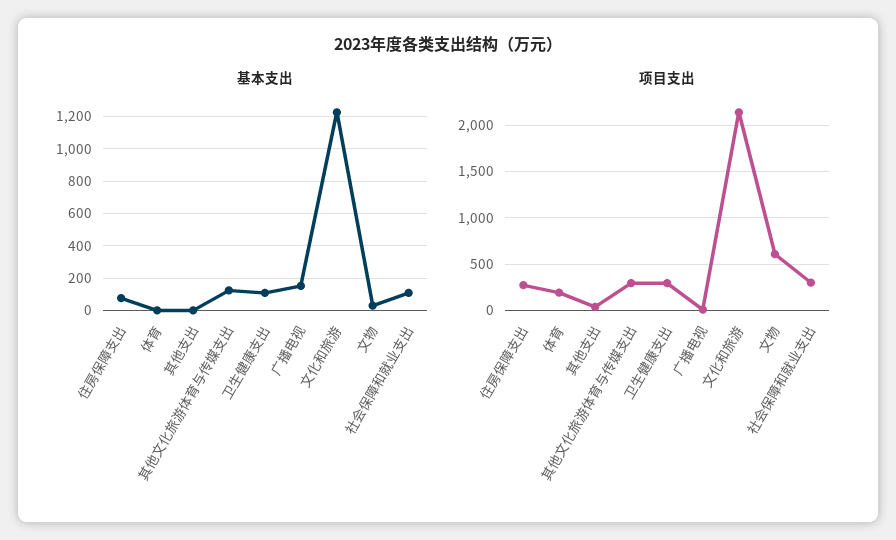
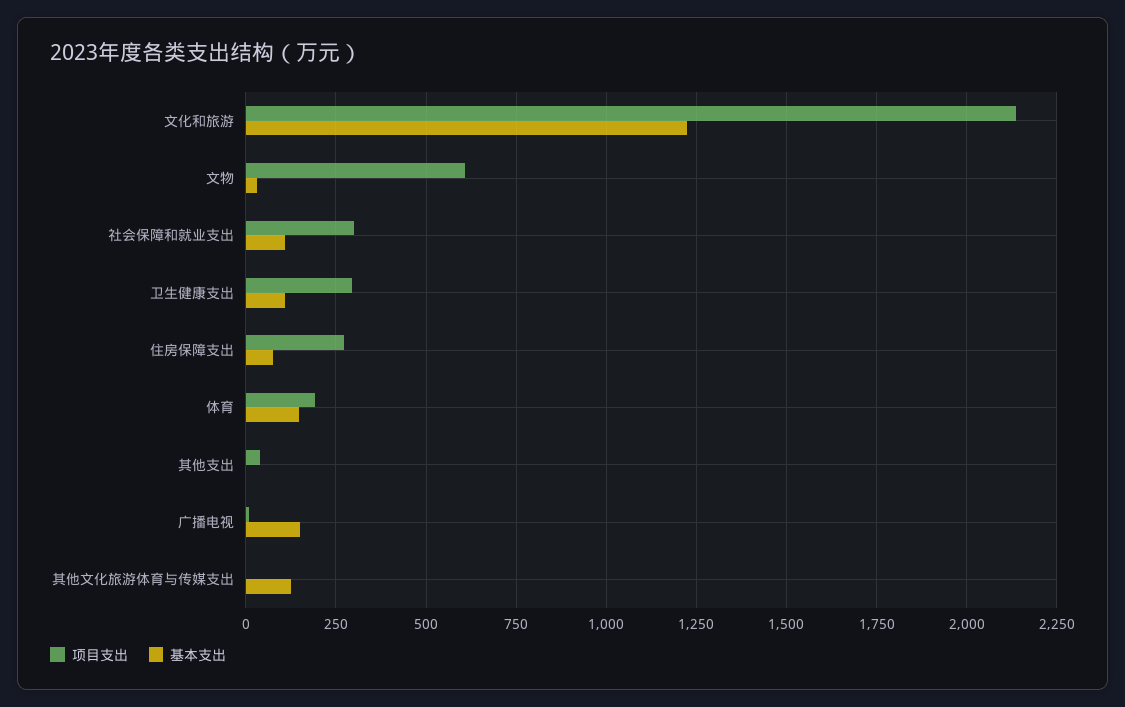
  {
    "基本支出": {
      "住房保障支出": 75,
-     "体育": 0,
+     "体育": 150,
      "其他支出": 0,
      "其他文化旅游体育与传媒支出": 125,
      "卫生健康支出": 100,
      "广播电视": 150,
      "文化和旅游": 1225,
      "文物": 25,
      "社会保障和就业支出": 100
    },
    "项目支出": {
      "住房保障支出": 275,
      "体育": 200,
      "其他支出": 50,
-     "其他文化旅游体育与传媒支出": 300,
+     "其他文化旅游体育与传媒支出": 0,
      "卫生健康支出": 300,
      "广播电视": 0,
      "文化和旅游": 2125,
      "文物": 600,
      "社会保障和就业支出": 300
    }
  }

